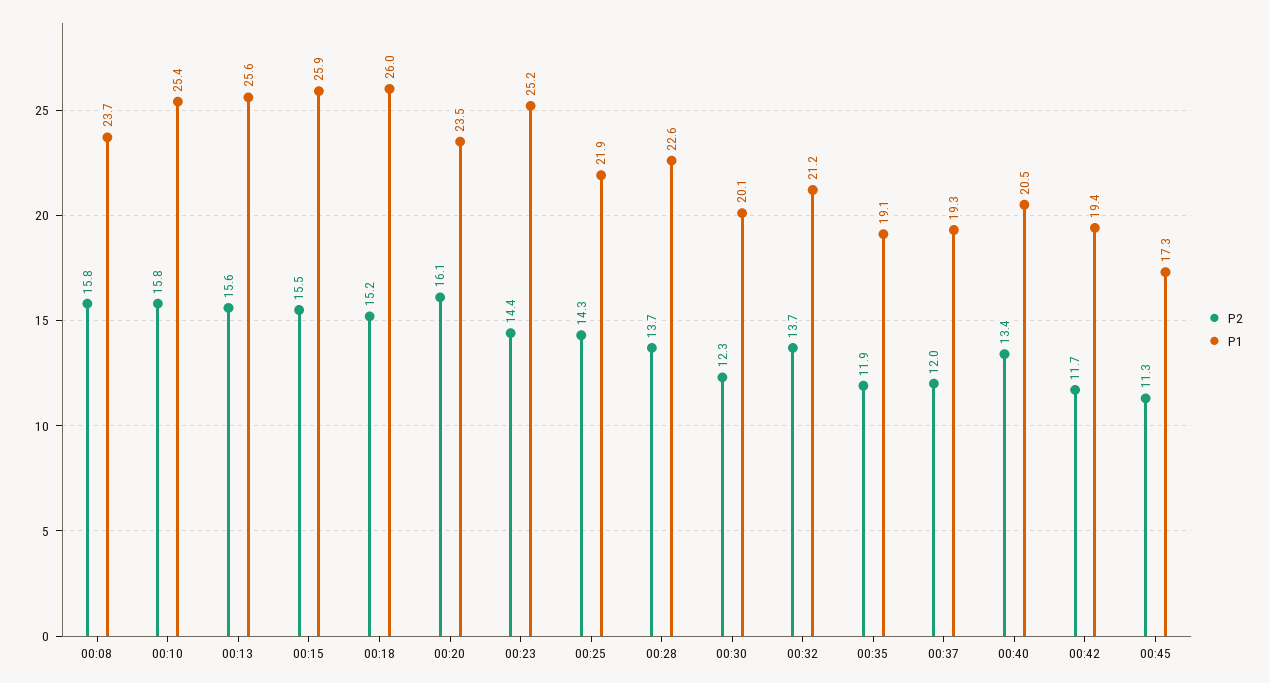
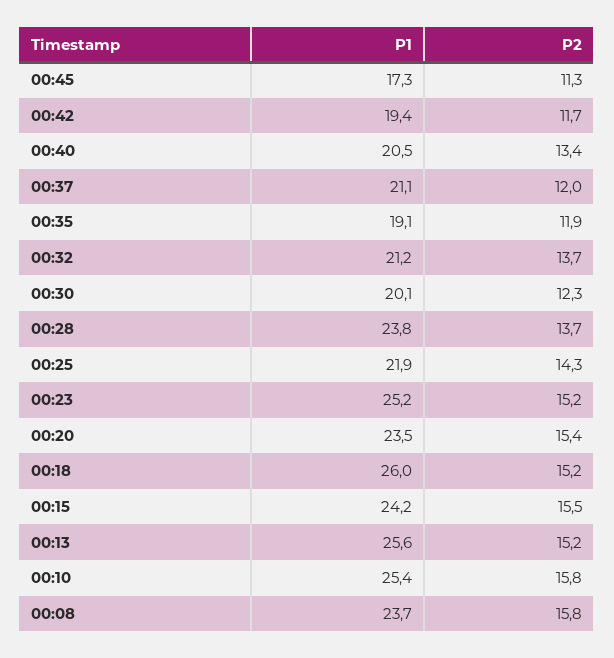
  {
    "P2": {
      "00:08": 15.8,
      "00:10": 15.8,
-     "00:13": 15.6,
+     "00:13": 15.2,
      "00:15": 15.5,
      "00:18": 15.2,
-     "00:20": 16.1,
+     "00:20": 15.4,
-     "00:23": 14.4,
+     "00:23": 15.2,
      "00:25": 14.3,
      "00:28": 13.7,
      "00:30": 12.3,
      "00:32": 13.7,
      "00:35": 11.9,
      "00:37": 12,
      "00:40": 13.4,
      "00:42": 11.7,
      "00:45": 11.3
    },
    "P1": {
      "00:08": 23.7,
      "00:10": 25.4,
      "00:13": 25.6,
-     "00:15": 25.9,
+     "00:15": 24.2,
      "00:18": 26,
      "00:20": 23.5,
      "00:23": 25.2,
      "00:25": 21.9,
-     "00:28": 22.6,
+     "00:28": 23.8,
      "00:30": 20.1,
      "00:32": 21.2,
      "00:35": 19.1,
-     "00:37": 19.3,
+     "00:37": 21.1,
      "00:40": 20.5,
      "00:42": 19.4,
      "00:45": 17.3
    }
  }

